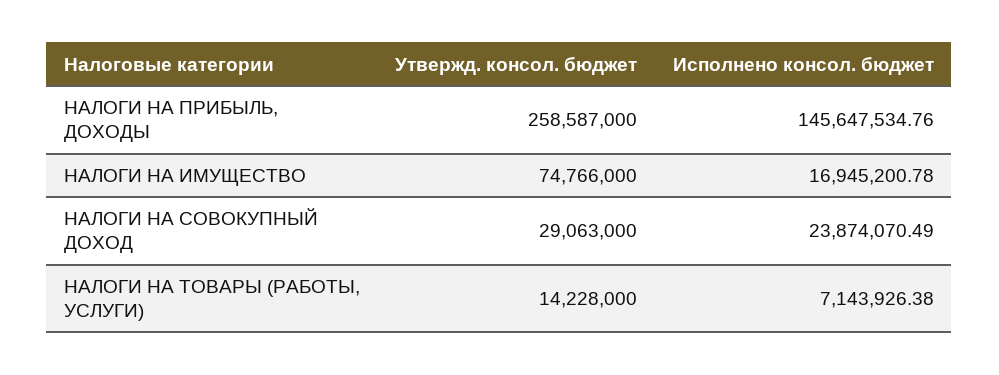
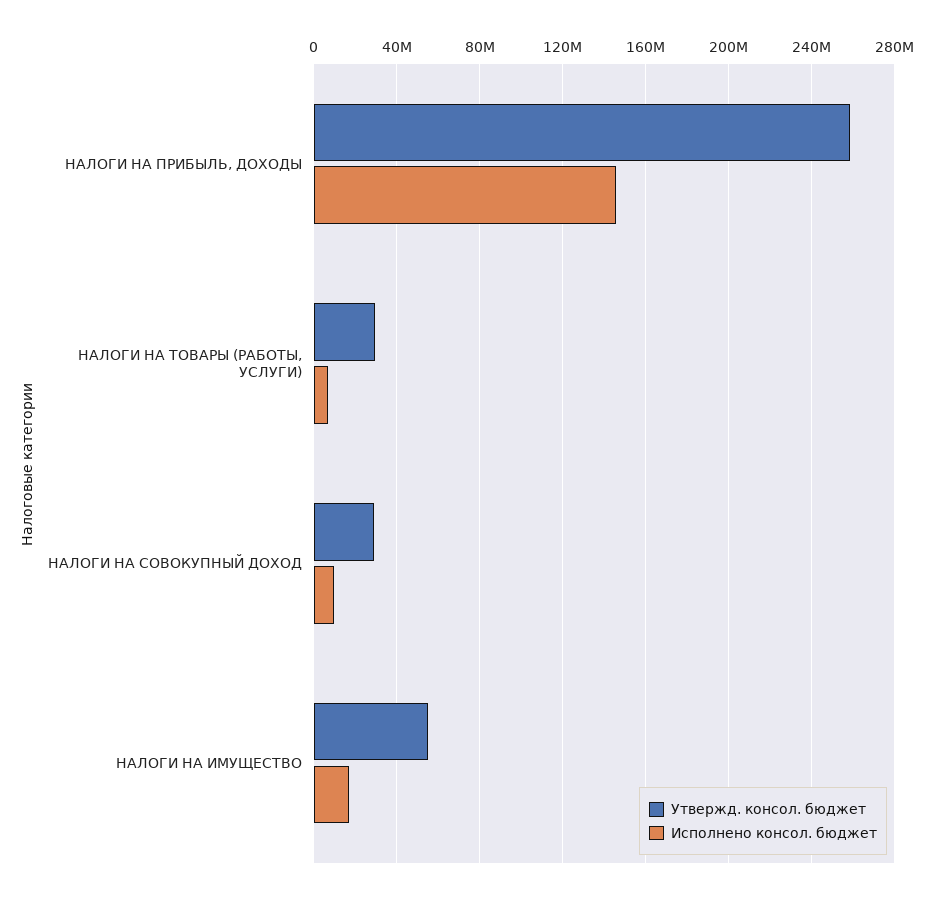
  {
    "Утвержд. консол. бюджет": {
      "НАЛОГИ НА ПРИБЫЛЬ, ДОХОДЫ": 258587000,
-     "НАЛОГИ НА ИМУЩЕСТВО": 74766000,
+     "НАЛОГИ НА ИМУЩЕСТВО": 55000000,
      "НАЛОГИ НА СОВОКУПНЫЙ ДОХОД": 29063000,
-     "НАЛОГИ НА ТОВАРЫ (РАБОТЫ, УСЛУГИ)": 14228000
+     "НАЛОГИ НА ТОВАРЫ (РАБОТЫ, УСЛУГИ)": 30000000
    },
    "Исполнено консол. бюджет": {
      "НАЛОГИ НА ПРИБЫЛЬ, ДОХОДЫ": 145647534.76,
      "НАЛОГИ НА ИМУЩЕСТВО": 16945200.78,
-     "НАЛОГИ НА СОВОКУПНЫЙ ДОХОД": 23874070.49,
+     "НАЛОГИ НА СОВОКУПНЫЙ ДОХОД": 10000000,
      "НАЛОГИ НА ТОВАРЫ (РАБОТЫ, УСЛУГИ)": 7143926.38
    }
  }

